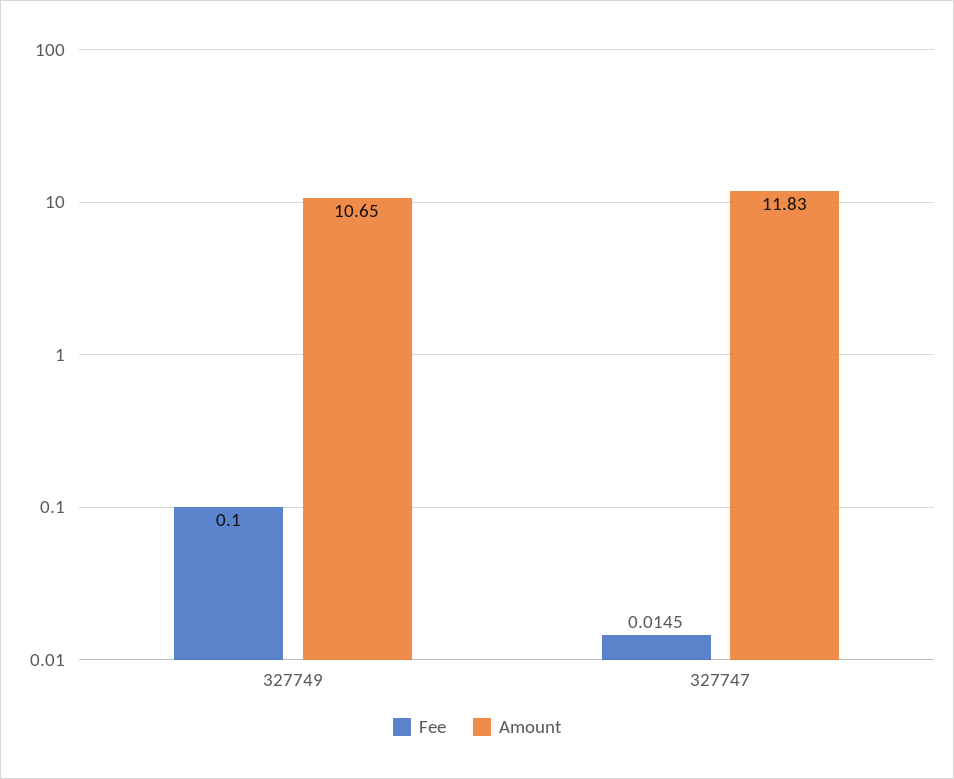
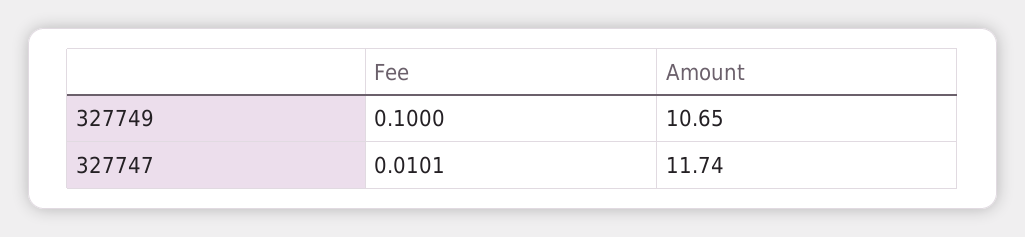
  {
    "Fee": {
      "327749": 0.1,
-     "327747": 0.0145
+     "327747": 0.0101
    },
    "Amount": {
      "327749": 10.65,
-     "327747": 11.83
+     "327747": 11.74
    }
  }

